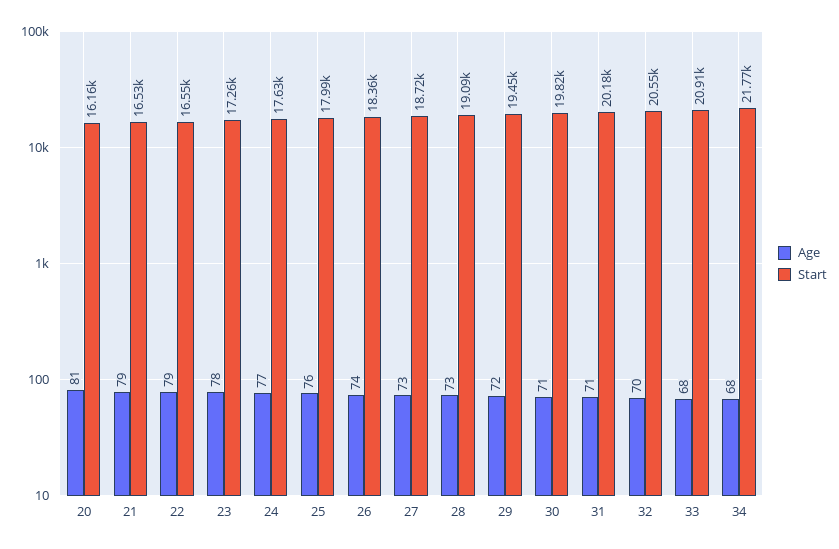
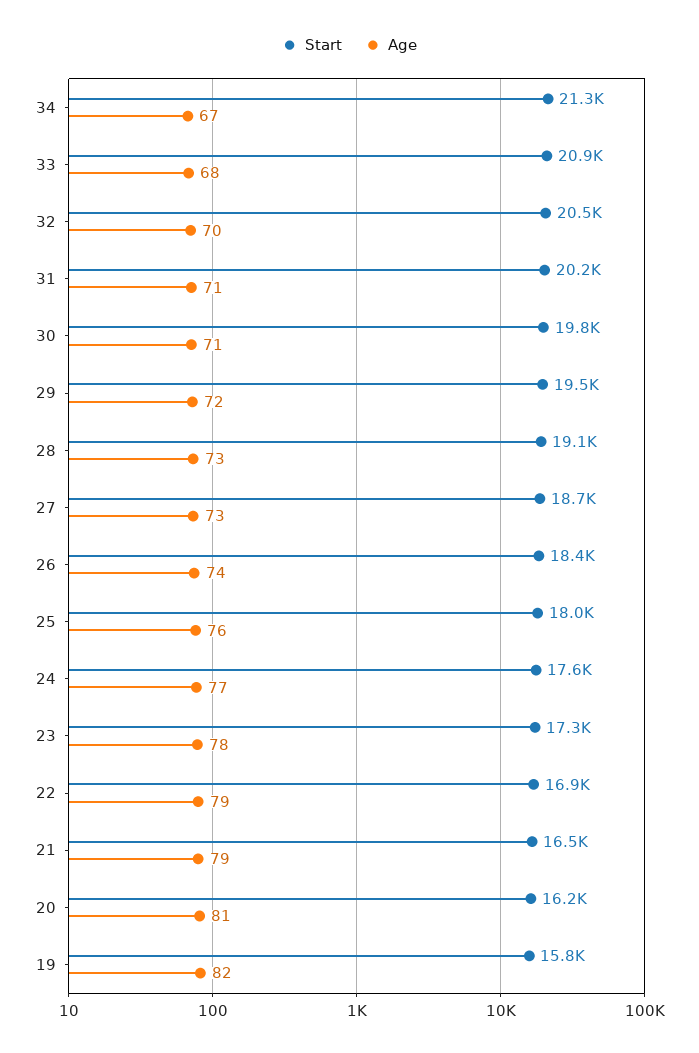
  {
    "Age": {
      "20": 81,
      "21": 79,
      "22": 79,
      "23": 78,
      "24": 77,
      "25": 76,
      "26": 74,
      "27": 73,
      "28": 73,
      "29": 72,
      "30": 71,
      "31": 71,
      "32": 70,
      "33": 68,
-     "34": 68
+     "34": 67,
+     "19": 82
    },
    "Start": {
      "20": 16160,
      "21": 16530,
-     "22": 16550,
+     "22": 16900,
      "23": 17260,
      "24": 17630,
      "25": 17990,
      "26": 18360,
      "27": 18720,
      "28": 19090,
      "29": 19450,
      "30": 19820,
      "31": 20180,
      "32": 20550,
      "33": 20910,
-     "34": 21770
+     "34": 21300,
+     "19": 15800
    }
  }

